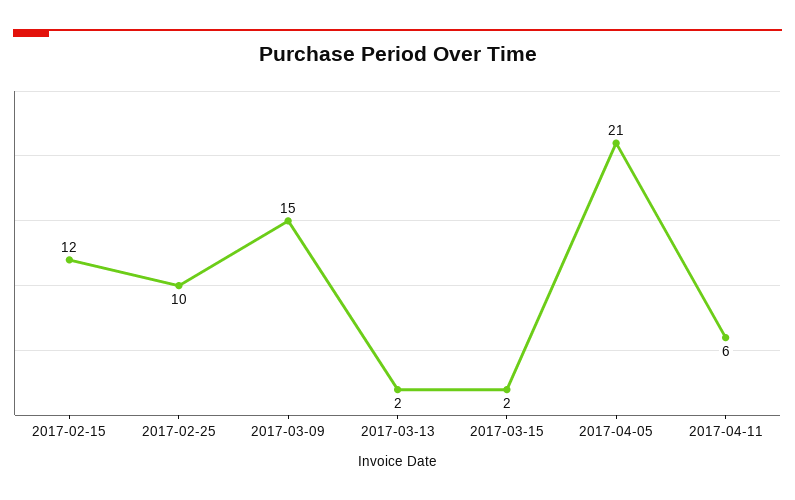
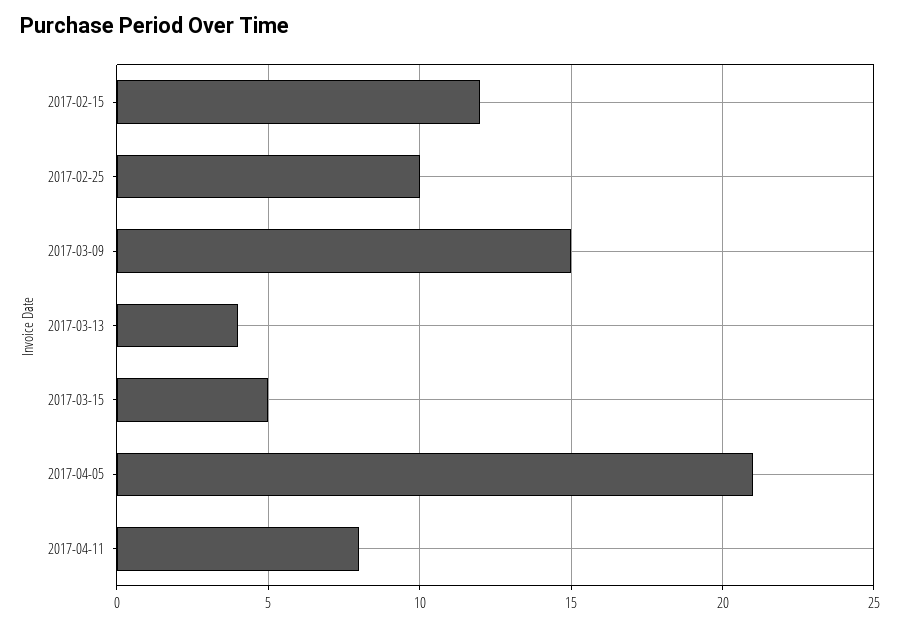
  {
    "2017-02-15": 12,
    "2017-02-25": 10,
    "2017-03-09": 15,
-   "2017-03-13": 2,
+   "2017-03-13": 4,
-   "2017-03-15": 2,
+   "2017-03-15": 5,
    "2017-04-05": 21,
-   "2017-04-11": 6
+   "2017-04-11": 8
  }

